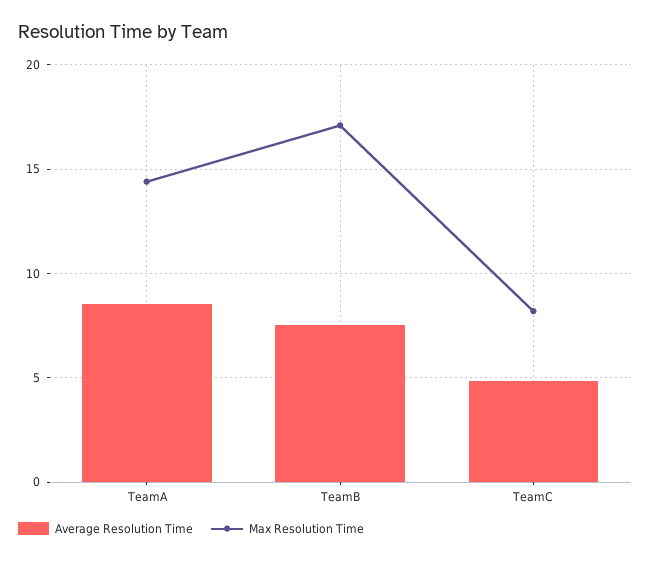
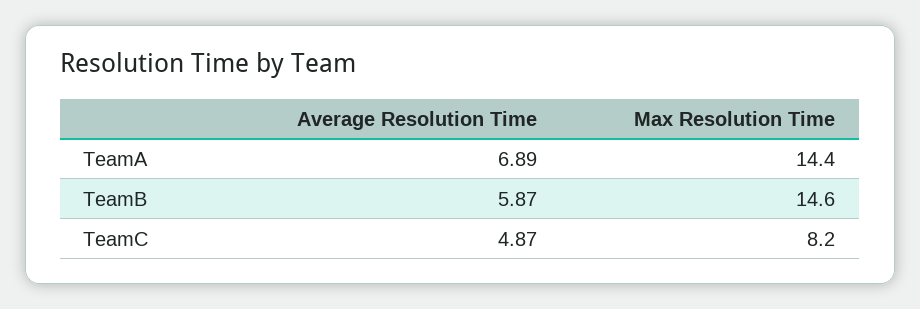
  {
    "Average Resolution Time": {
-     "TeamA": 8.5,
+     "TeamA": 6.89,
-     "TeamB": 7.5,
+     "TeamB": 5.87,
      "TeamC": 4.87
    },
    "Max Resolution Time": {
      "TeamA": 14.4,
-     "TeamB": 17,
+     "TeamB": 14.6,
      "TeamC": 8.2
    }
  }

